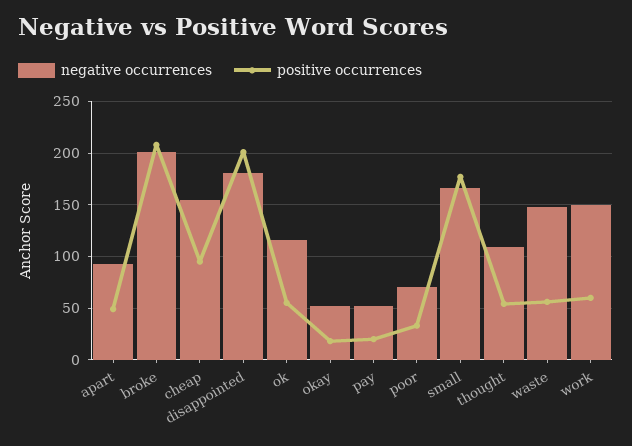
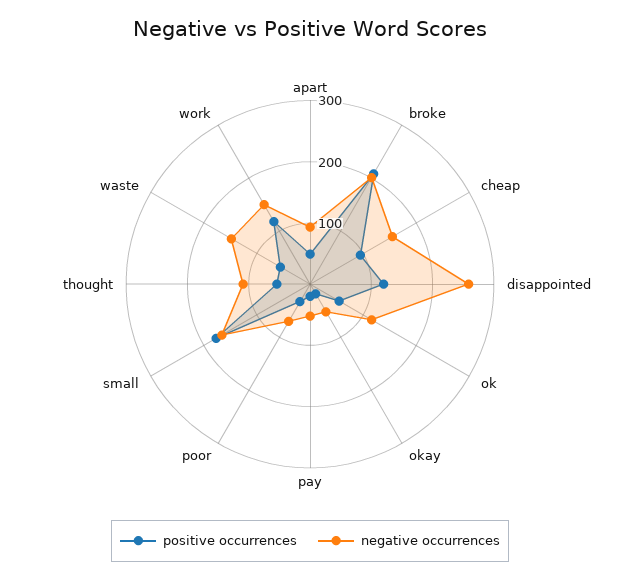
  {
    "negative occurrences": {
      "apart": 90,
      "broke": 200,
      "cheap": 160,
-     "disappointed": 180,
+     "disappointed": 260,
      "ok": 120,
      "okay": 50,
      "pay": 50,
      "poor": 70,
      "small": 170,
      "thought": 110,
      "waste": 150,
      "work": 150
    },
    "positive occurrences": {
      "apart": 50,
      "broke": 210,
      "cheap": 100,
-     "disappointed": 200,
+     "disappointed": 120,
      "ok": 60,
      "okay": 20,
      "pay": 20,
      "poor": 30,
      "small": 180,
      "thought": 50,
      "waste": 60,
-     "work": 60
+     "work": 120
    }
  }

